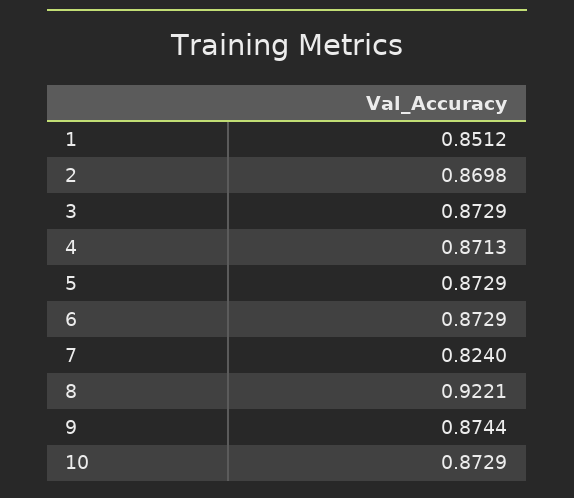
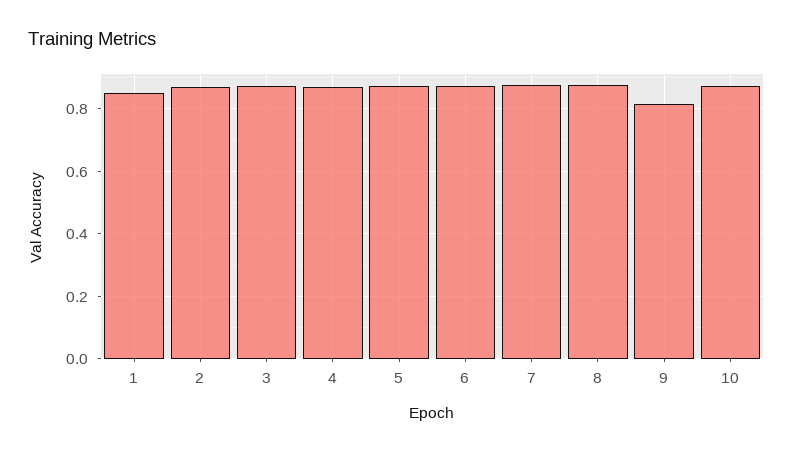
  {
    "1": 0.8512,
    "2": 0.8698,
    "3": 0.8729,
    "4": 0.8713,
    "5": 0.8729,
    "6": 0.8729,
-   "7": 0.824,
+   "7": 0.88,
-   "8": 0.9221,
+   "8": 0.88,
-   "9": 0.8744,
+   "9": 0.82,
    "10": 0.8729
  }

